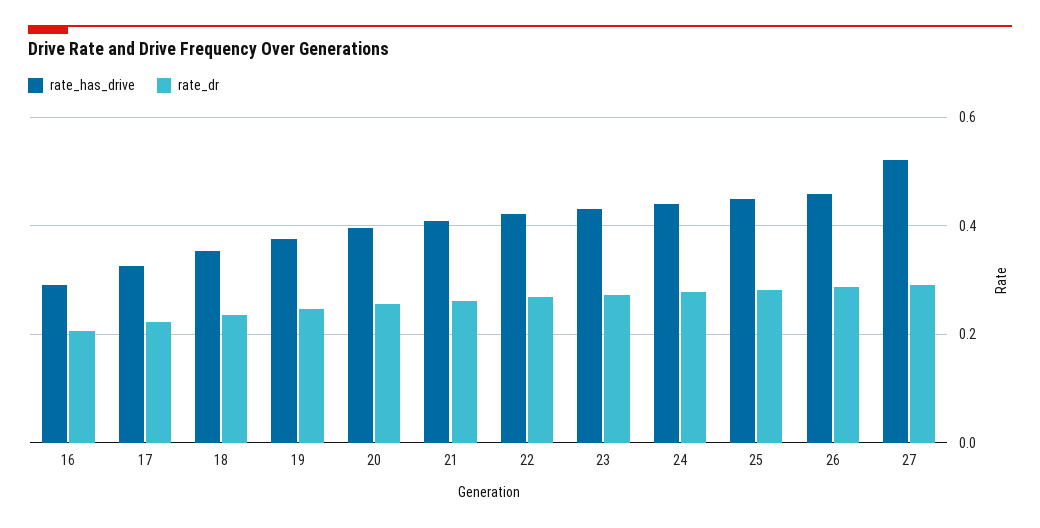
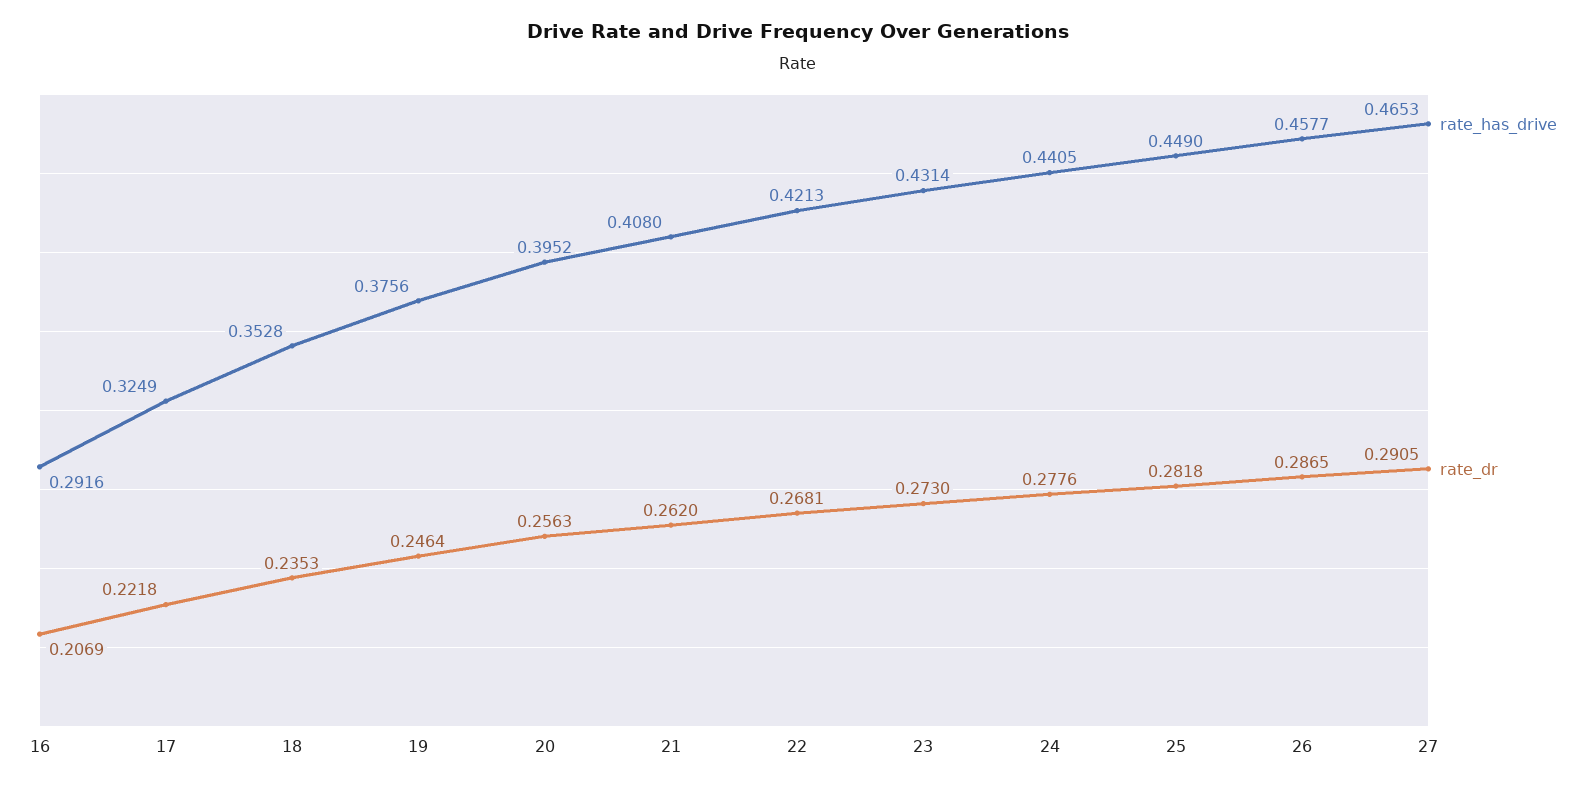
  {
    "rate_has_drive": {
      "16": 0.2916,
      "17": 0.3249,
      "18": 0.3528,
      "19": 0.3756,
      "20": 0.3952,
      "21": 0.408,
      "22": 0.4213,
      "23": 0.4314,
      "24": 0.4405,
      "25": 0.449,
      "26": 0.4577,
-     "27": 0.52
+     "27": 0.4653
    },
    "rate_dr": {
      "16": 0.2069,
      "17": 0.2218,
      "18": 0.2353,
      "19": 0.2464,
      "20": 0.2563,
      "21": 0.262,
      "22": 0.2681,
      "23": 0.273,
      "24": 0.2776,
      "25": 0.2818,
      "26": 0.2865,
      "27": 0.2905
    }
  }

